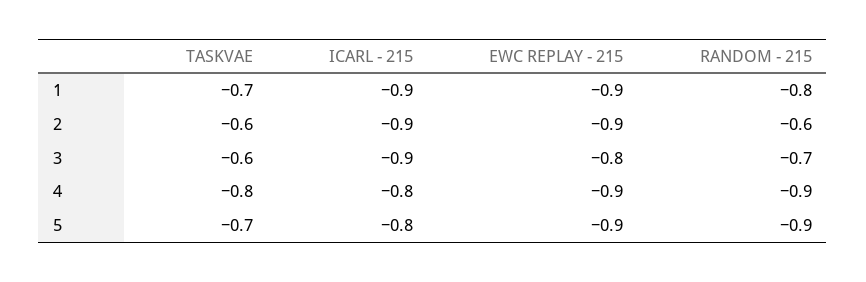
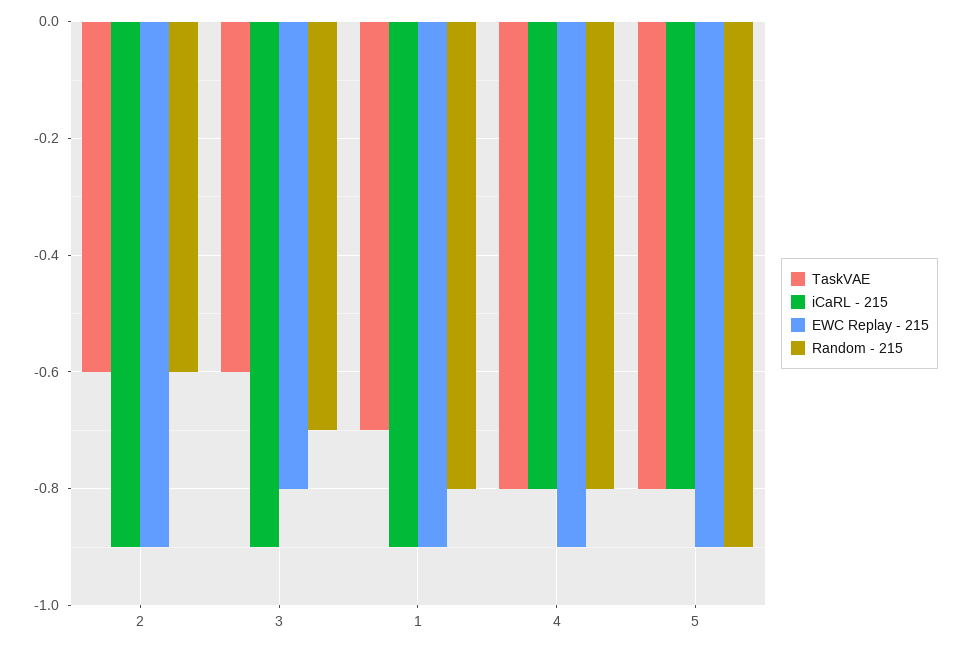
  {
    "TASKVAE": {
      "1": -0.7,
      "2": -0.6,
      "3": -0.6,
      "4": -0.8,
-     "5": -0.7
+     "5": -0.8
    },
    "ICARL - 215": {
      "1": -0.9,
      "2": -0.9,
      "3": -0.9,
      "4": -0.8,
      "5": -0.8
    },
    "EWC REPLAY - 215": {
      "1": -0.9,
      "2": -0.9,
      "3": -0.8,
      "4": -0.9,
      "5": -0.9
    },
    "RANDOM - 215": {
      "1": -0.8,
      "2": -0.6,
      "3": -0.7,
-     "4": -0.9,
+     "4": -0.8,
      "5": -0.9
    }
  }

